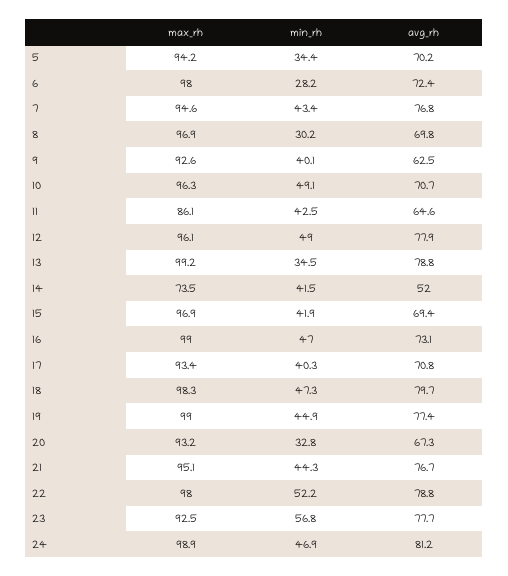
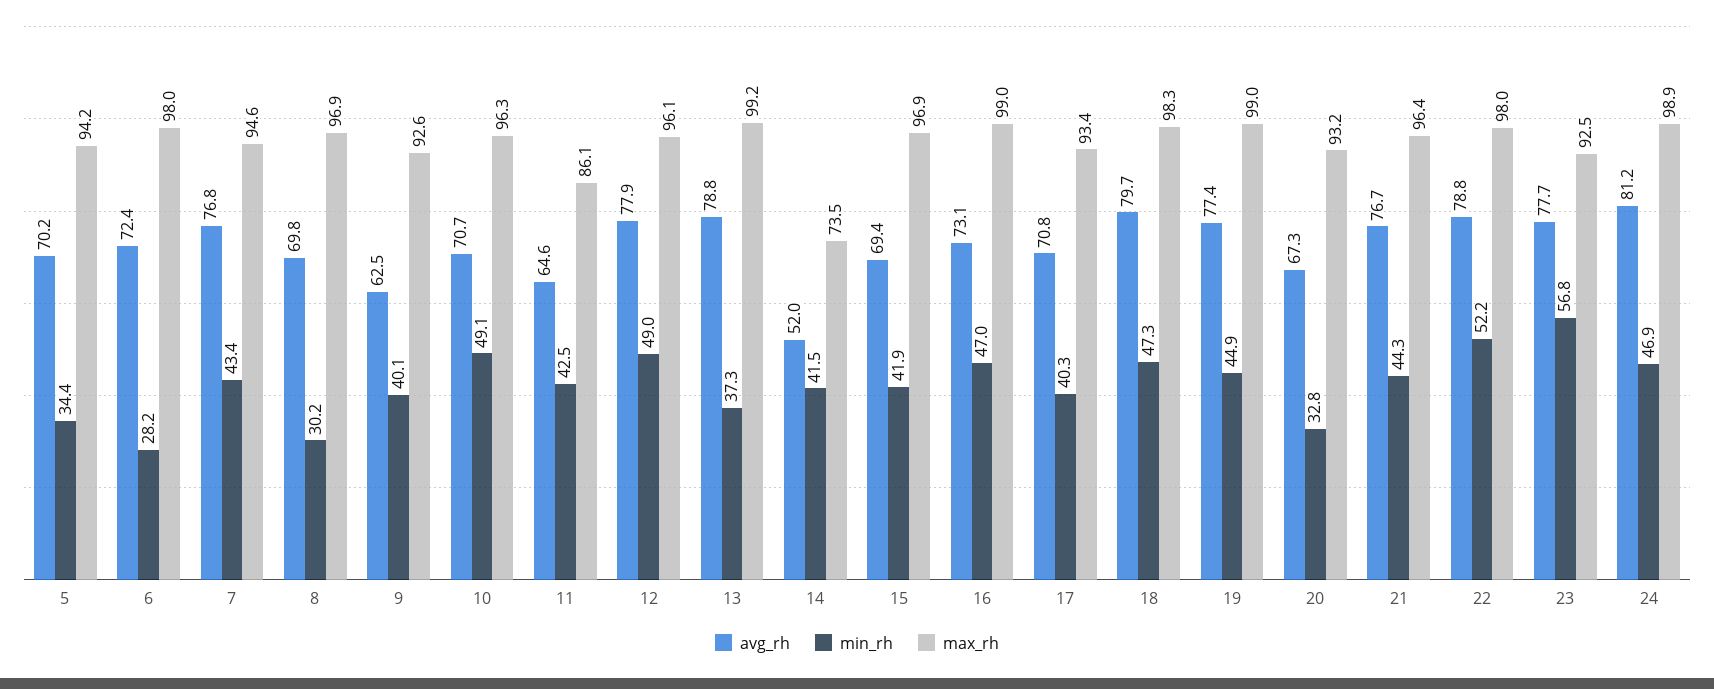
  {
    "max_rh": {
      "5": 94.2,
      "6": 98,
      "7": 94.6,
      "8": 96.9,
      "9": 92.6,
      "10": 96.3,
      "11": 86.1,
      "12": 96.1,
      "13": 99.2,
      "14": 73.5,
      "15": 96.9,
      "16": 99,
      "17": 93.4,
      "18": 98.3,
      "19": 99,
      "20": 93.2,
-     "21": 95.1,
+     "21": 96.4,
      "22": 98,
      "23": 92.5,
      "24": 98.9
    },
    "min_rh": {
      "5": 34.4,
      "6": 28.2,
      "7": 43.4,
      "8": 30.2,
      "9": 40.1,
      "10": 49.1,
      "11": 42.5,
      "12": 49,
-     "13": 34.5,
+     "13": 37.3,
      "14": 41.5,
      "15": 41.9,
      "16": 47,
      "17": 40.3,
      "18": 47.3,
      "19": 44.9,
      "20": 32.8,
      "21": 44.3,
      "22": 52.2,
      "23": 56.8,
      "24": 46.9
    },
    "avg_rh": {
      "5": 70.2,
      "6": 72.4,
      "7": 76.8,
      "8": 69.8,
      "9": 62.5,
      "10": 70.7,
      "11": 64.6,
      "12": 77.9,
      "13": 78.8,
      "14": 52,
      "15": 69.4,
      "16": 73.1,
      "17": 70.8,
      "18": 79.7,
      "19": 77.4,
      "20": 67.3,
      "21": 76.7,
      "22": 78.8,
      "23": 77.7,
      "24": 81.2
    }
  }

